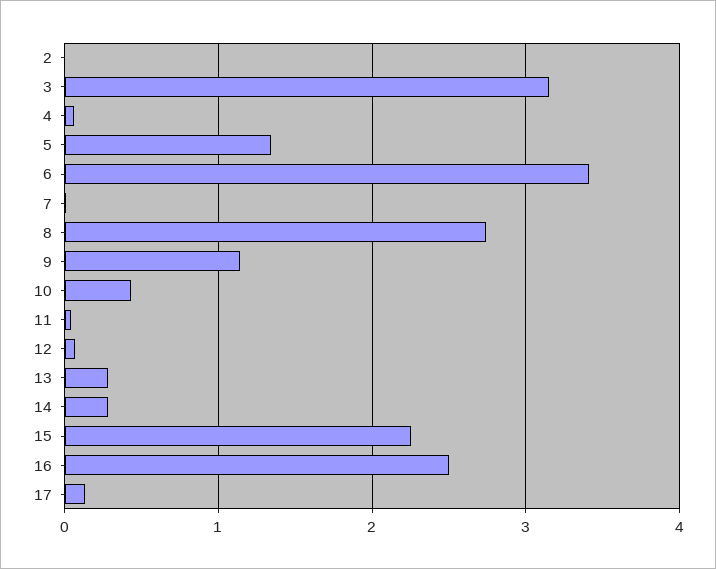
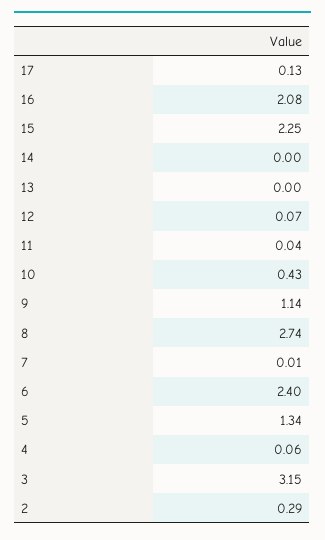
  {
-   "2": 0,
+   "2": 0.29,
    "3": 3.15,
    "4": 0.06,
    "5": 1.34,
-   "6": 3.4,
+   "6": 2.4,
    "7": 0.01,
    "8": 2.74,
    "9": 1.14,
    "10": 0.43,
    "11": 0.04,
    "12": 0.07,
-   "13": 0.3,
+   "13": 0,
-   "14": 0.3,
+   "14": 0,
    "15": 2.25,
-   "16": 2.5,
+   "16": 2.08,
    "17": 0.13
  }

